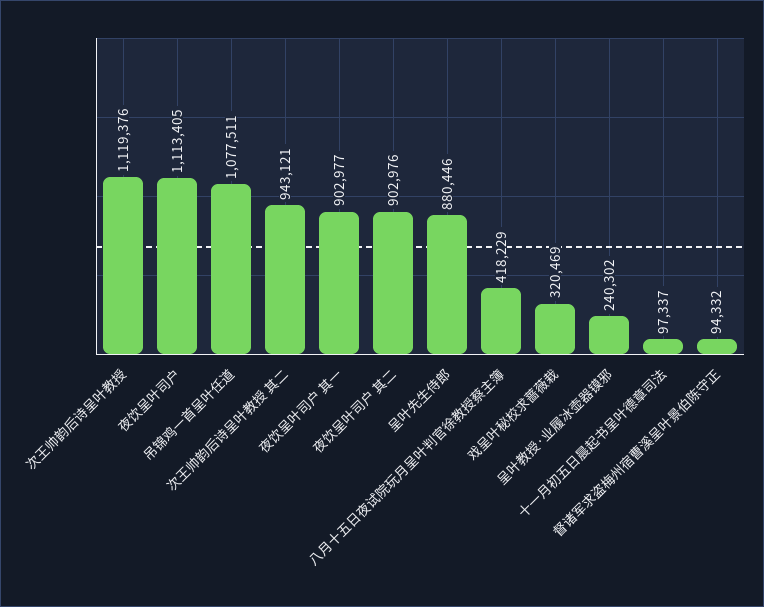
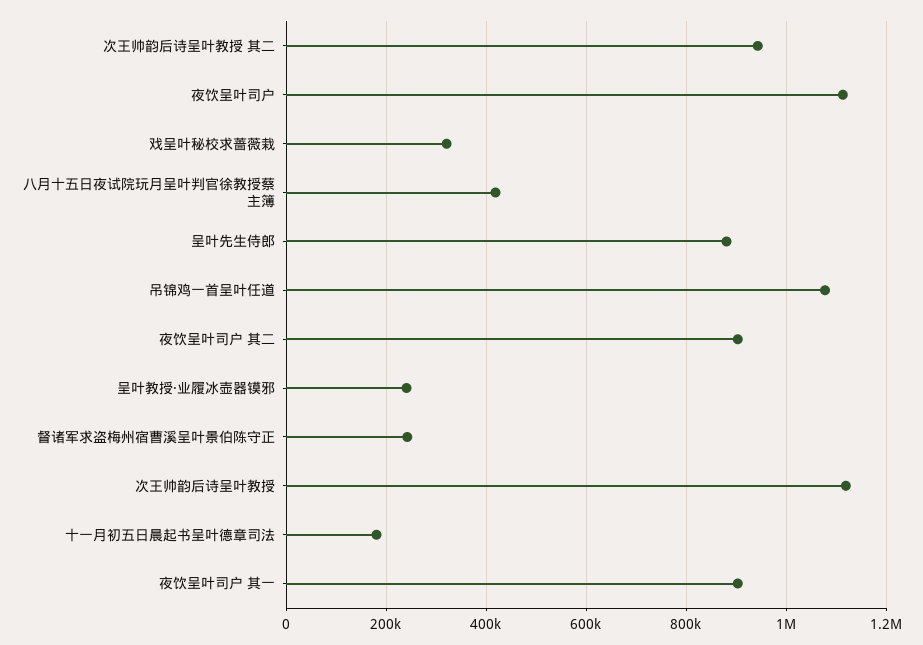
  {
    "次王帅韵后诗呈叶教授": 1119376,
    "夜饮呈叶司户": 1113405,
    "吊锦鸡一首呈叶任道": 1077511,
    "次王帅韵后诗呈叶教授 其二": 943121,
    "夜饮呈叶司户 其一": 902977,
    "夜饮呈叶司户 其二": 902976,
    "呈叶先生侍郎": 880446,
    "八月十五日夜试院玩月呈叶判官徐教授蔡主簿": 418229,
    "戏呈叶秘校求蔷薇栽": 320469,
    "呈叶教授·业履冰壶器镆邪": 240302,
-   "十一月初五日晨起书呈叶德章司法": 97337,
+   "十一月初五日晨起书呈叶德章司法": 180000,
-   "督诸军求盗梅州宿曹溪呈叶景伯陈守正": 94332
+   "督诸军求盗梅州宿曹溪呈叶景伯陈守正": 240000
  }

